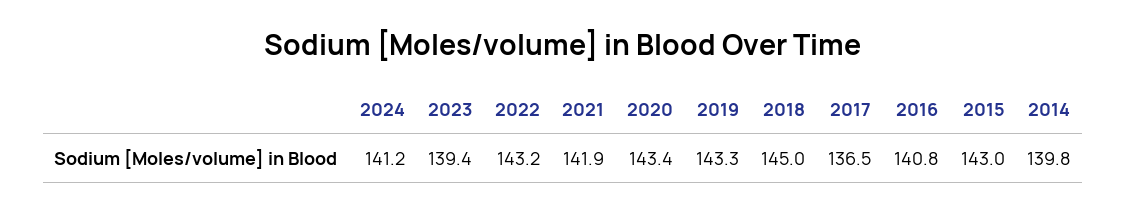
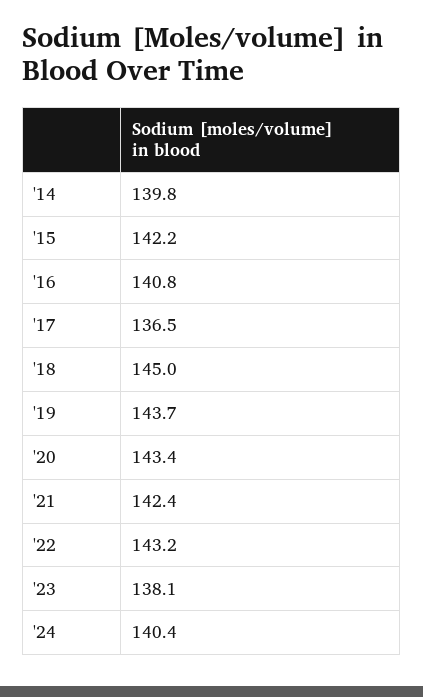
  {
-   "2024": 141.2,
+   "2024": 140.4,
-   "2023": 139.4,
+   "2023": 138.1,
    "2022": 143.2,
-   "2021": 141.9,
+   "2021": 142.4,
    "2020": 143.4,
-   "2019": 143.3,
+   "2019": 143.7,
    "2018": 145,
    "2017": 136.5,
    "2016": 140.8,
-   "2015": 143,
+   "2015": 142.2,
    "2014": 139.8
  }

